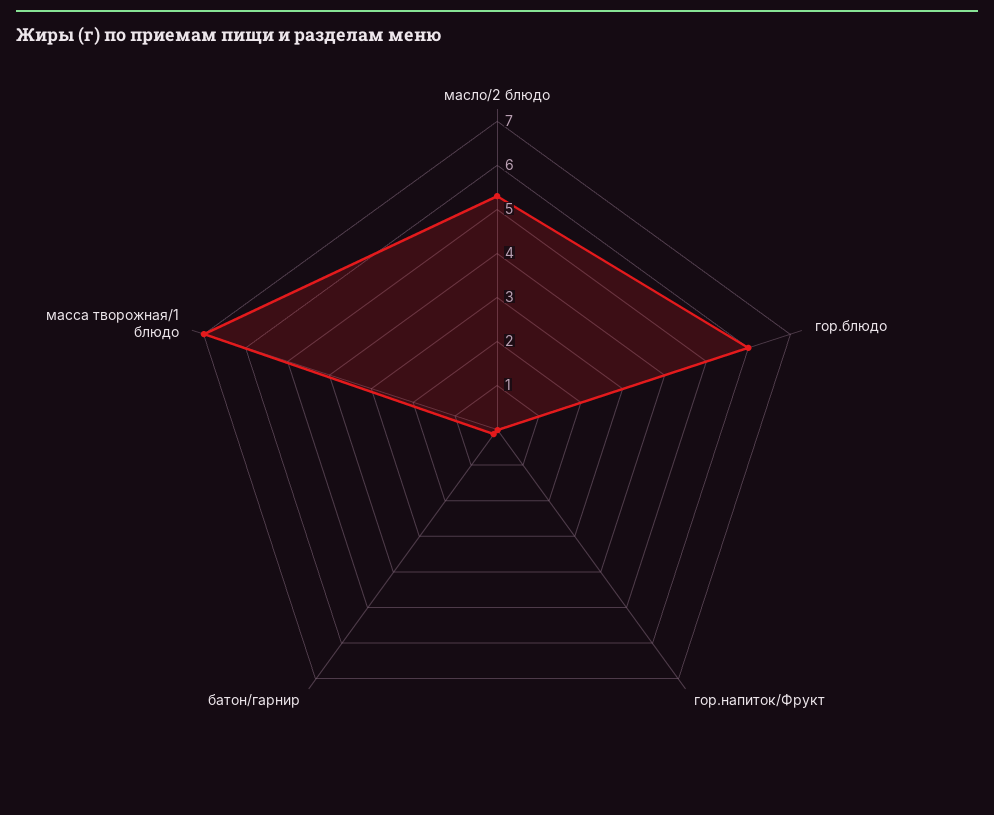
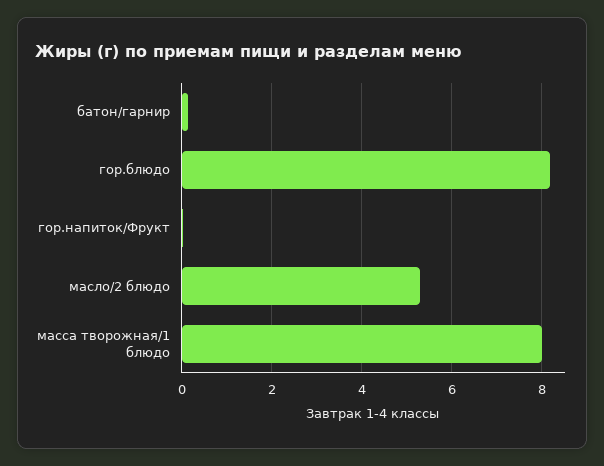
  {
    "масло/2 блюдо": 5.4,
-   "гор.блюдо": 6,
+   "гор.блюдо": 8.2,
    "гор.напиток/Фрукт": 0,
    "батон/гарнир": 0.2,
-   "масса творожная/1 блюдо": 7
+   "масса творожная/1 блюдо": 8
  }

